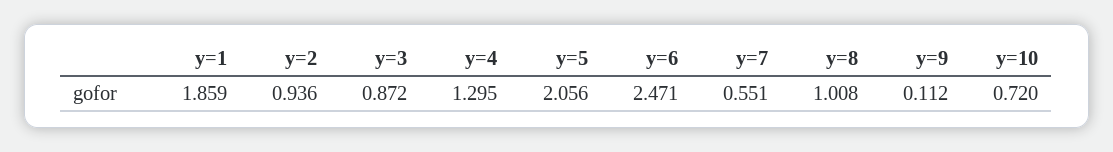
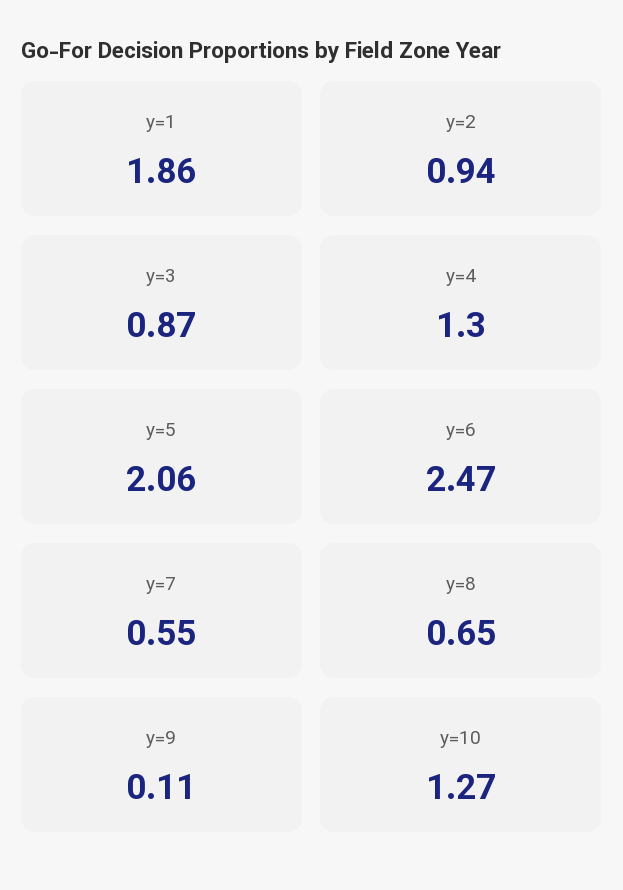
  {
    "y=1": 1.859,
    "y=2": 0.936,
    "y=3": 0.872,
    "y=4": 1.295,
    "y=5": 2.056,
    "y=6": 2.471,
    "y=7": 0.551,
-   "y=8": 1.008,
+   "y=8": 0.65,
    "y=9": 0.112,
-   "y=10": 0.72
+   "y=10": 1.27
  }

